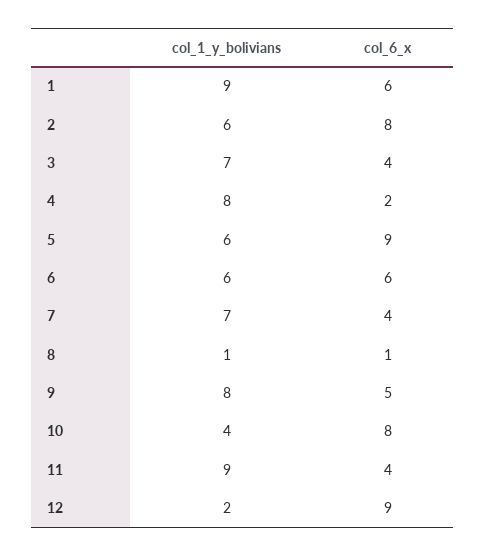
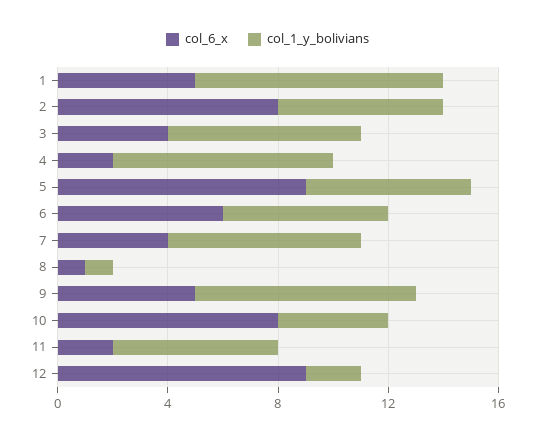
  {
    "col_1_y_bolivians": {
      "1": 9,
      "2": 6,
      "3": 7,
      "4": 8,
      "5": 6,
      "6": 6,
      "7": 7,
      "8": 1,
      "9": 8,
      "10": 4,
-     "11": 9,
+     "11": 6,
      "12": 2
    },
    "col_6_x": {
-     "1": 6,
+     "1": 5,
      "2": 8,
      "3": 4,
      "4": 2,
      "5": 9,
      "6": 6,
      "7": 4,
      "8": 1,
      "9": 5,
      "10": 8,
-     "11": 4,
+     "11": 2,
      "12": 9
    }
  }

